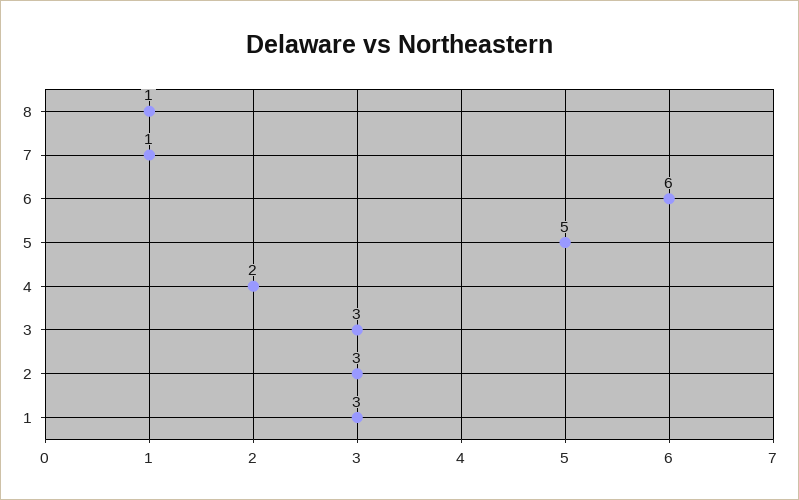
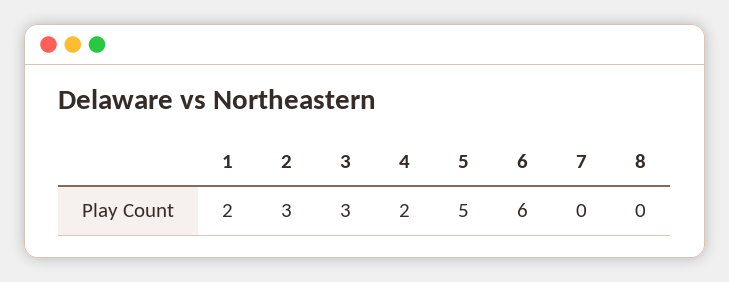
  {
-   "8": 1,
+   "8": 0,
-   "7": 1,
+   "7": 0,
    "6": 6,
    "5": 5,
    "4": 2,
    "3": 3,
    "2": 3,
-   "1": 3
+   "1": 2
  }

